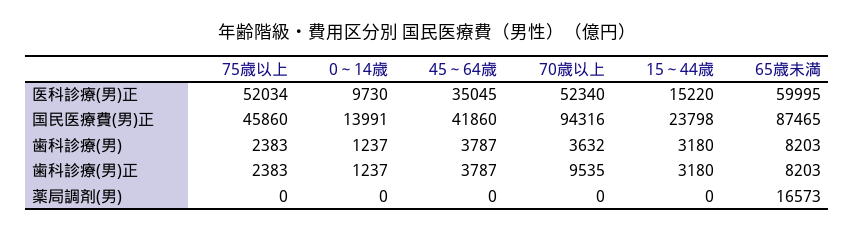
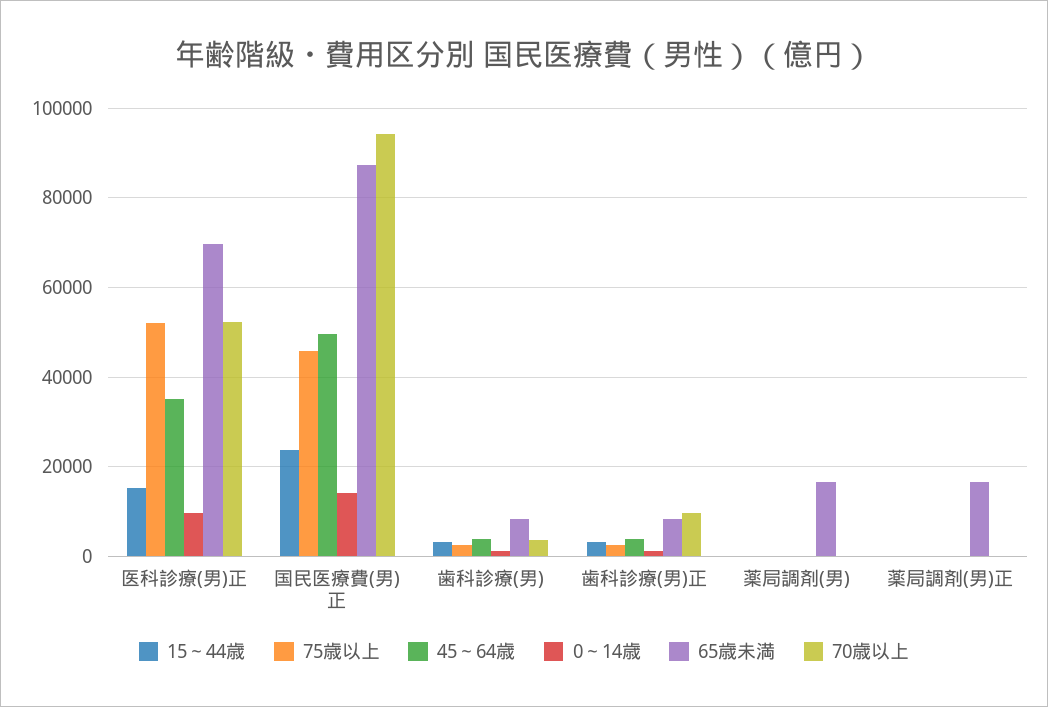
  {
    "75歳以上": {
      "医科診療(男)正": 52034,
      "国民医療費(男)正": 45860,
      "歯科診療(男)": 2383,
      "歯科診療(男)正": 2383,
-     "薬局調剤(男)": 0
+     "薬局調剤(男)": 0,
+     "薬局調剤(男)正": 0
    },
    "0～14歳": {
      "医科診療(男)正": 9730,
      "国民医療費(男)正": 13991,
      "歯科診療(男)": 1237,
      "歯科診療(男)正": 1237,
-     "薬局調剤(男)": 0
+     "薬局調剤(男)": 0,
+     "薬局調剤(男)正": 0
    },
    "45～64歳": {
      "医科診療(男)正": 35045,
-     "国民医療費(男)正": 41860,
+     "国民医療費(男)正": 50000,
      "歯科診療(男)": 3787,
      "歯科診療(男)正": 3787,
-     "薬局調剤(男)": 0
+     "薬局調剤(男)": 0,
+     "薬局調剤(男)正": 0
    },
    "70歳以上": {
      "医科診療(男)正": 52340,
      "国民医療費(男)正": 94316,
      "歯科診療(男)": 3632,
      "歯科診療(男)正": 9535,
-     "薬局調剤(男)": 0
+     "薬局調剤(男)": 0,
+     "薬局調剤(男)正": 0
    },
    "15～44歳": {
      "医科診療(男)正": 15220,
      "国民医療費(男)正": 23798,
      "歯科診療(男)": 3180,
      "歯科診療(男)正": 3180,
-     "薬局調剤(男)": 0
+     "薬局調剤(男)": 0,
+     "薬局調剤(男)正": 0
    },
    "65歳未満": {
-     "医科診療(男)正": 59995,
+     "医科診療(男)正": 70000,
      "国民医療費(男)正": 87465,
      "歯科診療(男)": 8203,
      "歯科診療(男)正": 8203,
-     "薬局調剤(男)": 16573
+     "薬局調剤(男)": 16573,
+     "薬局調剤(男)正": 16000
    }
  }

